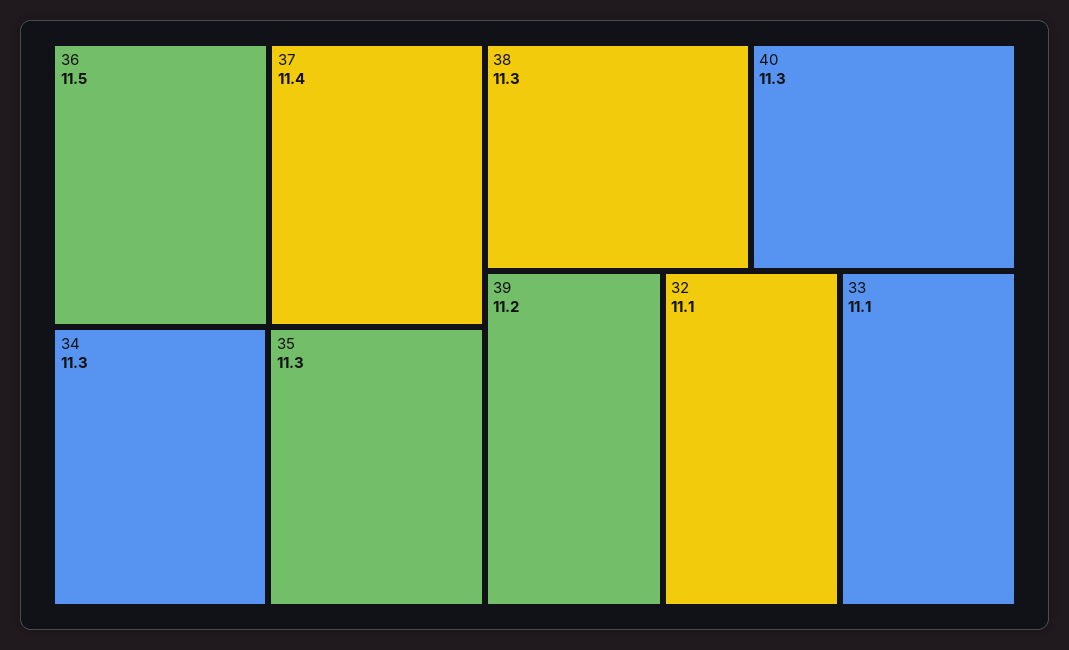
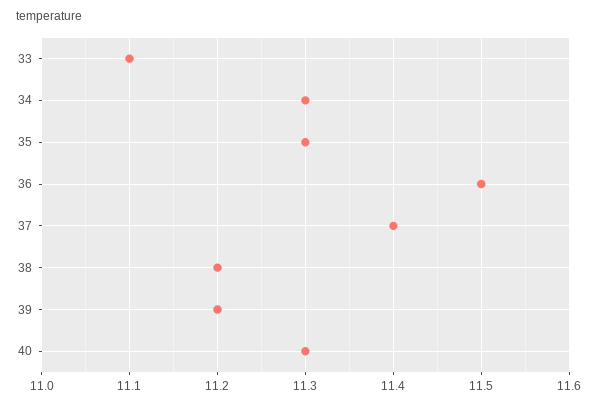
  {
    "36": 11.5,
    "37": 11.4,
    "34": 11.3,
    "35": 11.3,
-   "38": 11.3,
+   "38": 11.2,
    "40": 11.3,
    "39": 11.2,
-   "32": 11.1,
    "33": 11.1
  }

